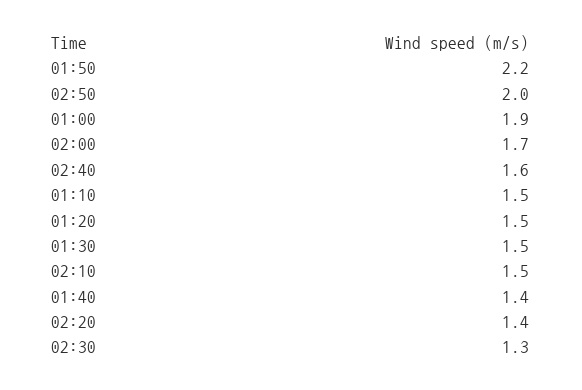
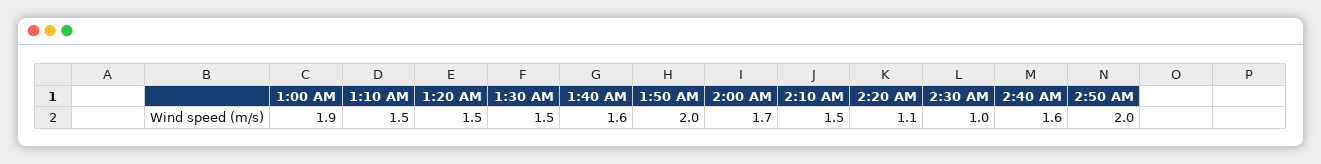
  {
-   "01:50": 2.2,
+   "01:50": 2,
    "02:50": 2,
    "01:00": 1.9,
    "02:00": 1.7,
    "02:40": 1.6,
    "01:10": 1.5,
    "01:20": 1.5,
    "01:30": 1.5,
    "02:10": 1.5,
-   "01:40": 1.4,
+   "01:40": 1.6,
-   "02:20": 1.4,
+   "02:20": 1.1,
-   "02:30": 1.3
+   "02:30": 1
  }

